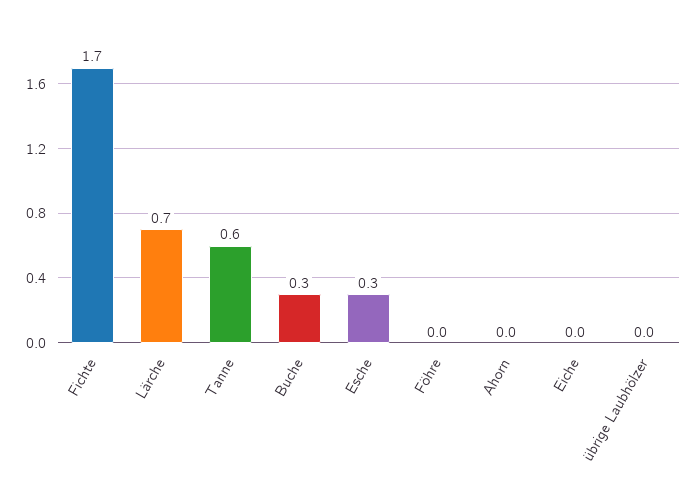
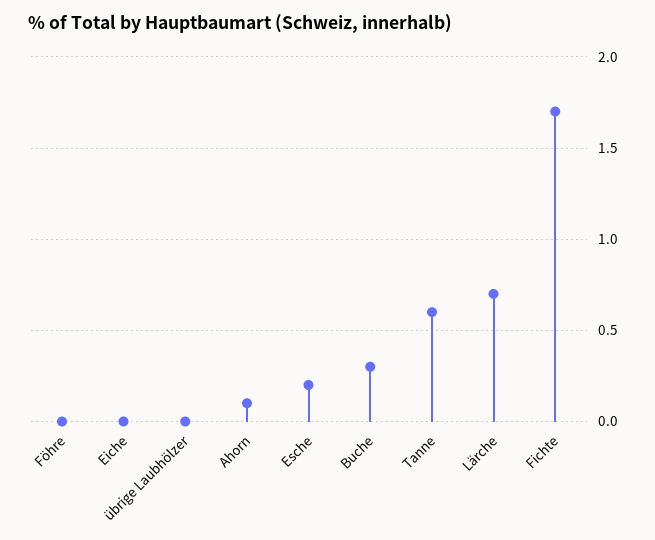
  {
    "Fichte": 1.7,
    "Lärche": 0.7,
    "Tanne": 0.6,
    "Buche": 0.3,
-   "Esche": 0.3,
+   "Esche": 0.2,
    "Föhre": 0,
-   "Ahorn": 0,
+   "Ahorn": 0.1,
    "Eiche": 0,
    "übrige Laubhölzer": 0
  }

